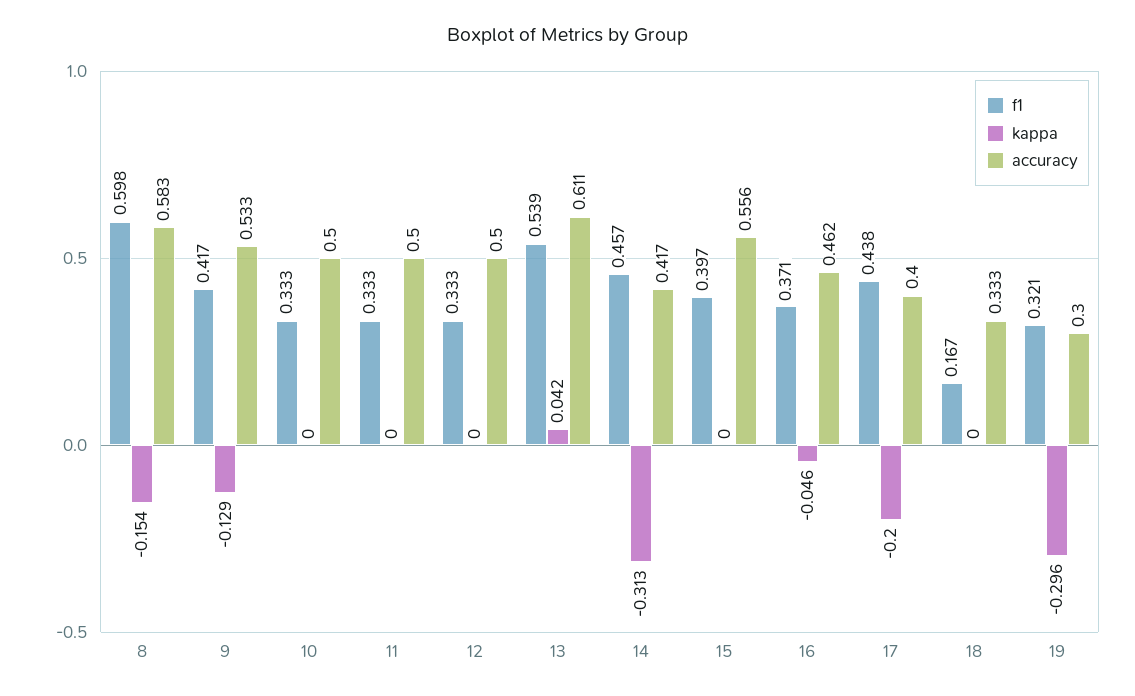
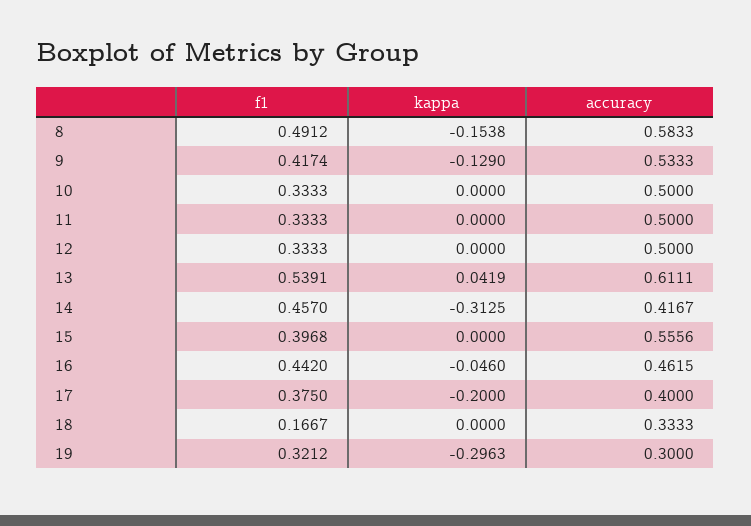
  {
    "f1": {
-     "8": 0.598,
+     "8": 0.4912,
      "9": 0.4174,
      "10": 0.3333,
      "11": 0.3333,
      "12": 0.3333,
      "13": 0.5391,
      "14": 0.457,
      "15": 0.3968,
-     "16": 0.371,
+     "16": 0.442,
-     "17": 0.438,
+     "17": 0.375,
      "18": 0.1667,
      "19": 0.3212
    },
    "kappa": {
      "8": -0.1538,
      "9": -0.129,
      "10": 0,
      "11": 0,
      "12": 0,
      "13": 0.0419,
      "14": -0.3125,
      "15": 0,
      "16": -0.046,
      "17": -0.2,
      "18": 0,
      "19": -0.2963
    },
    "accuracy": {
      "8": 0.5833,
      "9": 0.5333,
      "10": 0.5,
      "11": 0.5,
      "12": 0.5,
      "13": 0.6111,
      "14": 0.4167,
      "15": 0.5556,
      "16": 0.4615,
      "17": 0.4,
      "18": 0.3333,
      "19": 0.3
    }
  }

